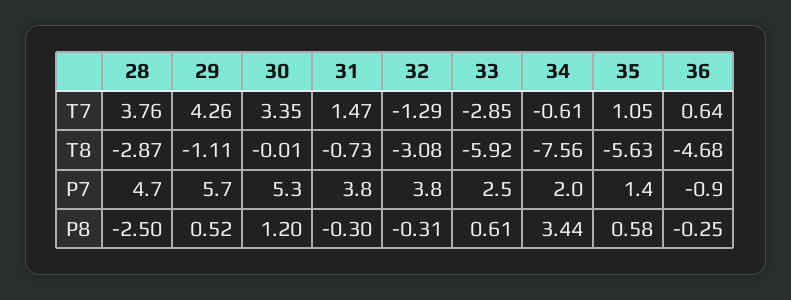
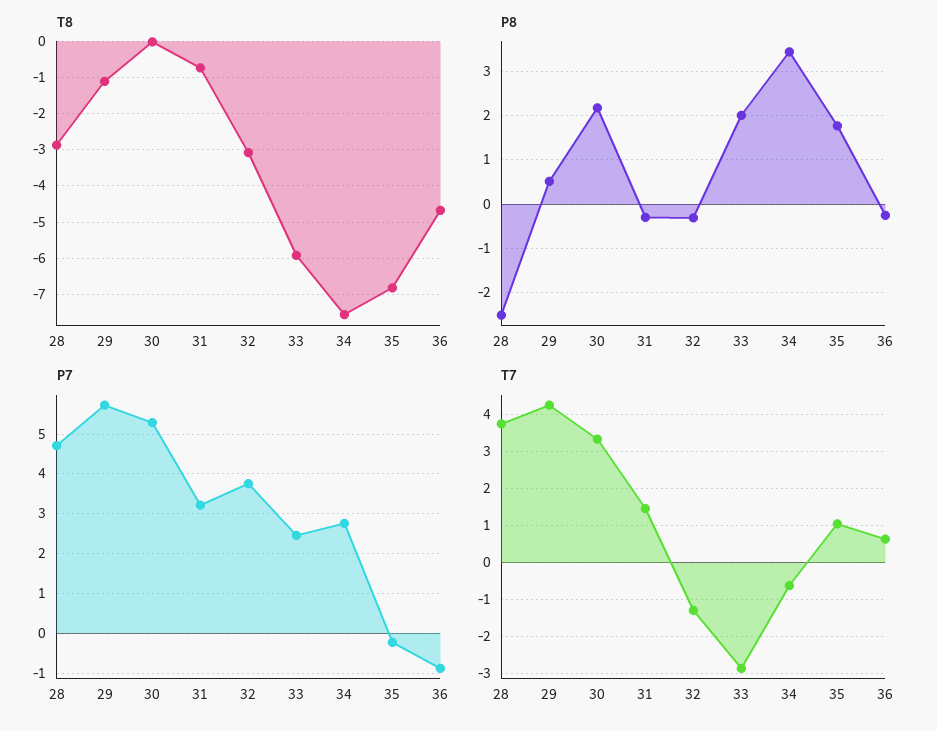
  {
    "T7": {
      "28": 3.76,
      "29": 4.26,
      "30": 3.35,
      "31": 1.47,
      "32": -1.29,
      "33": -2.85,
      "34": -0.61,
      "35": 1.05,
      "36": 0.64
    },
    "T8": {
      "28": -2.87,
      "29": -1.11,
      "30": -0.01,
      "31": -0.73,
      "32": -3.08,
      "33": -5.92,
      "34": -7.56,
-     "35": -5.63,
+     "35": -6.8,
      "36": -4.68
    },
    "P7": {
      "28": 4.7,
      "29": 5.7,
      "30": 5.3,
-     "31": 3.8,
+     "31": 3.2,
      "32": 3.8,
      "33": 2.5,
-     "34": 2,
+     "34": 2.8,
-     "35": 1.4,
+     "35": -0.2,
      "36": -0.9
    },
    "P8": {
      "28": -2.5,
      "29": 0.52,
-     "30": 1.2,
+     "30": 2.2,
      "31": -0.3,
      "32": -0.31,
-     "33": 0.61,
+     "33": 2,
      "34": 3.44,
-     "35": 0.58,
+     "35": 1.8,
      "36": -0.25
    }
  }

